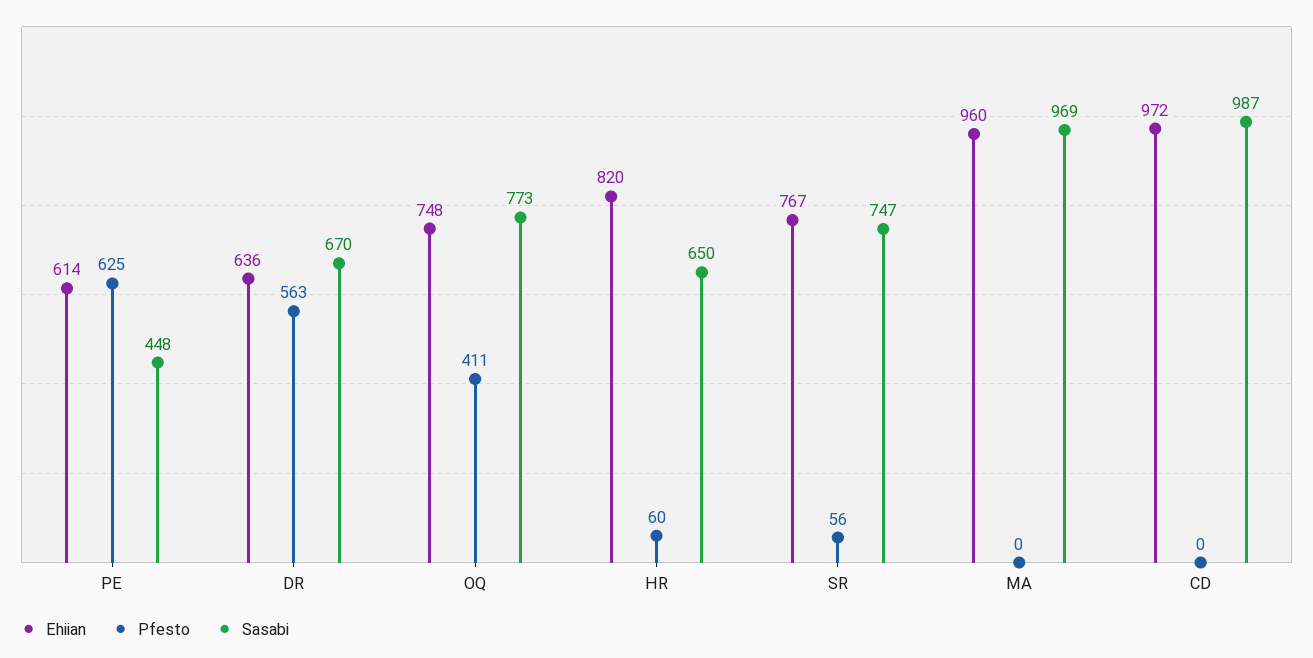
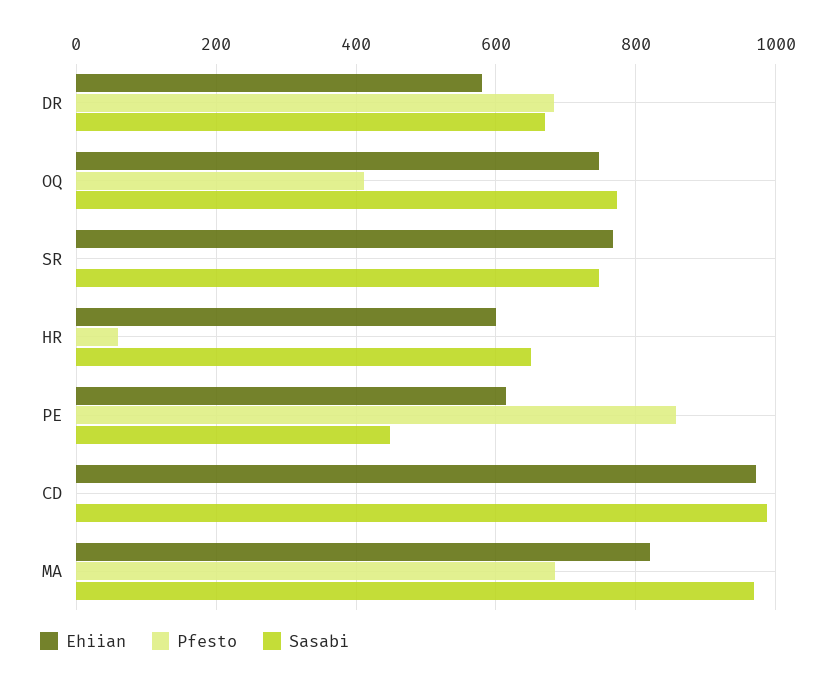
  {
    "Ehiian": {
      "PE": 614,
-     "DR": 636,
+     "DR": 580,
      "OQ": 748,
-     "HR": 820,
+     "HR": 600,
      "SR": 767,
-     "MA": 960,
+     "MA": 820,
      "CD": 972
    },
    "Pfesto": {
-     "PE": 625,
+     "PE": 860,
-     "DR": 563,
+     "DR": 680,
      "OQ": 411,
      "HR": 60,
-     "SR": 56,
+     "SR": 0,
-     "MA": 0,
+     "MA": 680,
      "CD": 0
    },
    "Sasabi": {
      "PE": 448,
      "DR": 670,
      "OQ": 773,
      "HR": 650,
      "SR": 747,
      "MA": 969,
      "CD": 987
    }
  }

